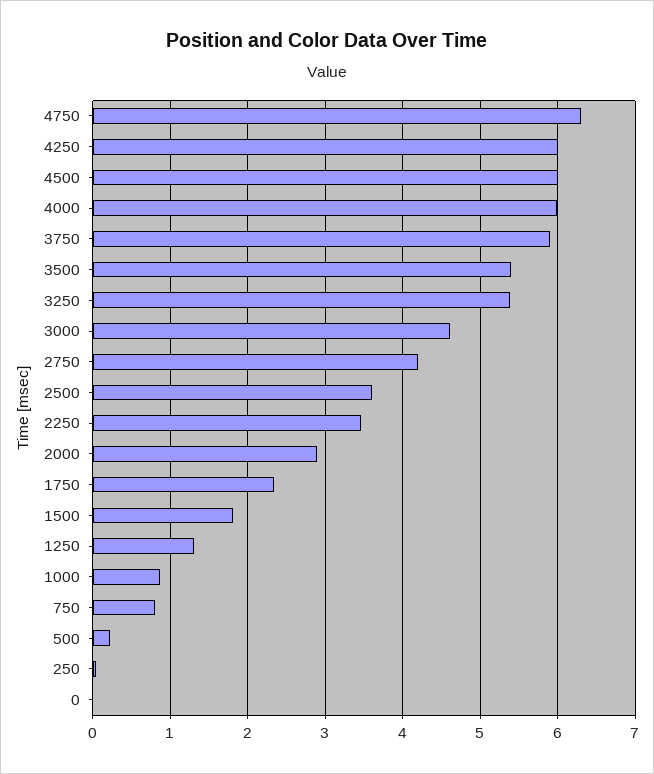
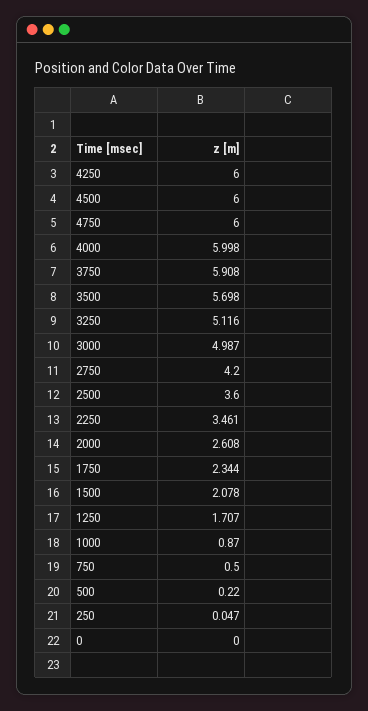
  {
-   "4750": 6.3,
+   "4750": 6,
    "4250": 6,
    "4500": 6,
    "4000": 5.998,
    "3750": 5.908,
-   "3500": 5.4,
+   "3500": 5.698,
-   "3250": 5.4,
+   "3250": 5.116,
-   "3000": 4.6,
+   "3000": 4.987,
    "2750": 4.2,
    "2500": 3.6,
    "2250": 3.461,
-   "2000": 2.9,
+   "2000": 2.608,
    "1750": 2.344,
-   "1500": 1.8,
+   "1500": 2.078,
-   "1250": 1.3,
+   "1250": 1.707,
    "1000": 0.87,
-   "750": 0.8,
+   "750": 0.5,
    "500": 0.22,
    "250": 0.047,
    "0": 0
  }

